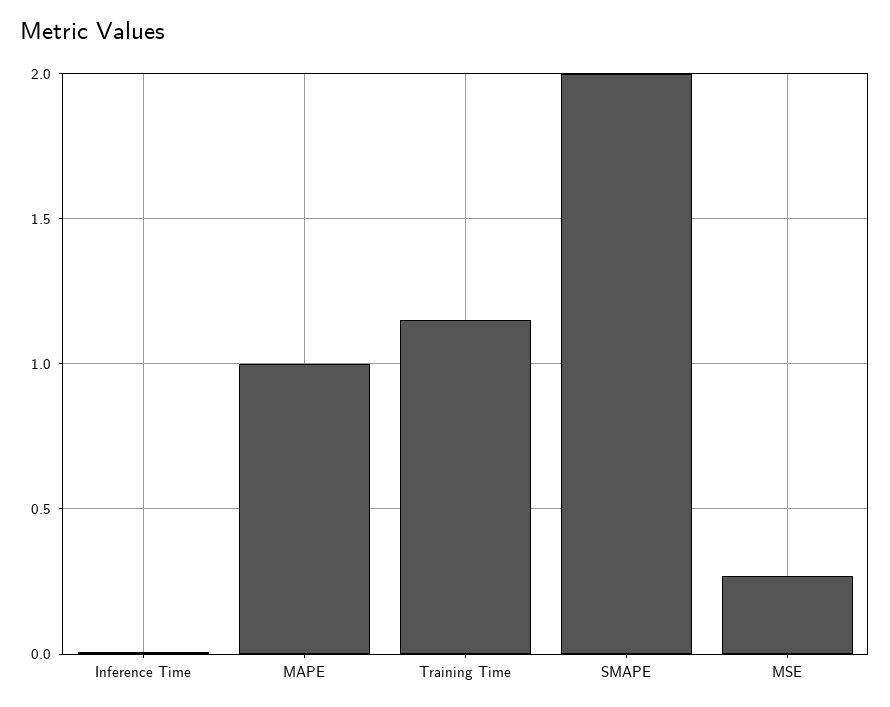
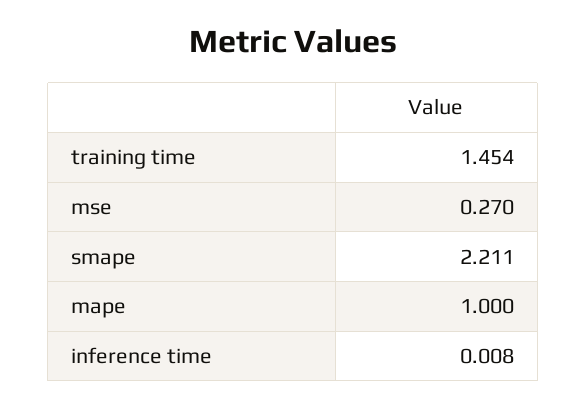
  {
    "Inference Time": 0.008,
    "MAPE": 1,
-   "Training Time": 1.15,
+   "Training Time": 1.454,
-   "SMAPE": 2,
+   "SMAPE": 2.211,
    "MSE": 0.27
  }

